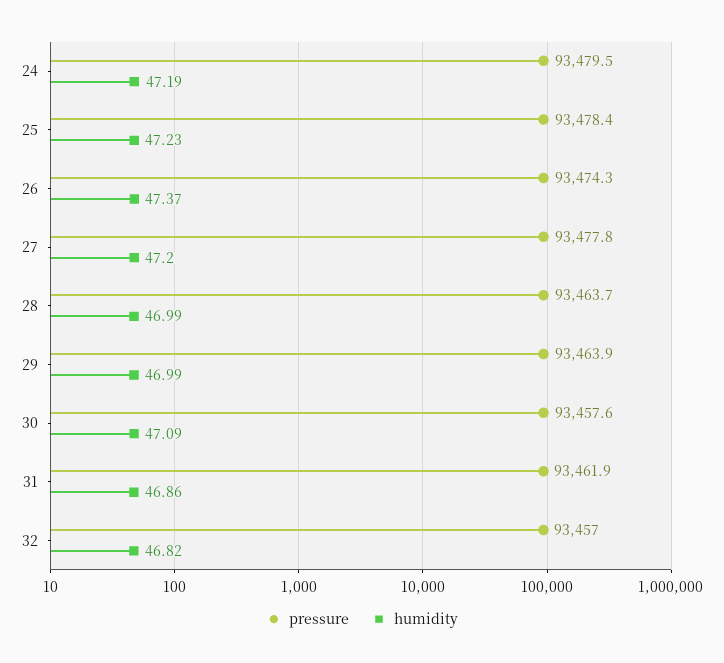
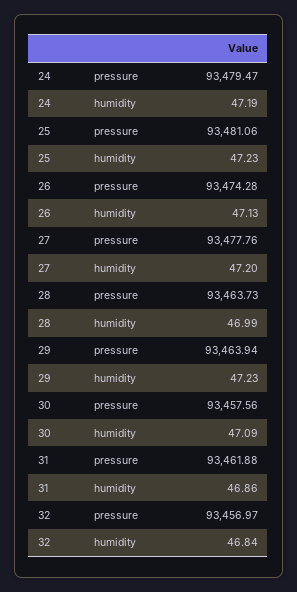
  {
    "pressure": {
      "24": 93479.47,
-     "25": 93478.4,
+     "25": 93481.06,
      "26": 93474.28,
      "27": 93477.76,
      "28": 93463.73,
      "29": 93463.94,
      "30": 93457.56,
      "31": 93461.88,
      "32": 93456.97
    },
    "humidity": {
      "24": 47.19,
      "25": 47.23,
-     "26": 47.37,
+     "26": 47.13,
      "27": 47.2,
      "28": 46.99,
-     "29": 46.99,
+     "29": 47.23,
      "30": 47.09,
      "31": 46.86,
-     "32": 46.82
+     "32": 46.84
    }
  }

